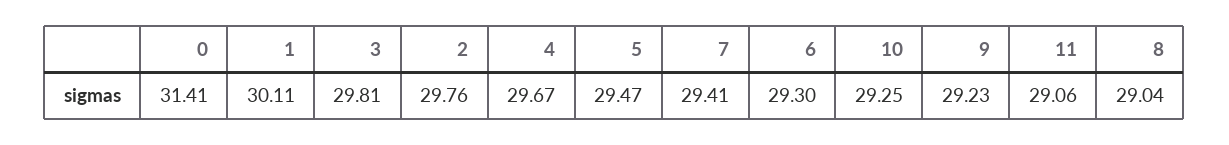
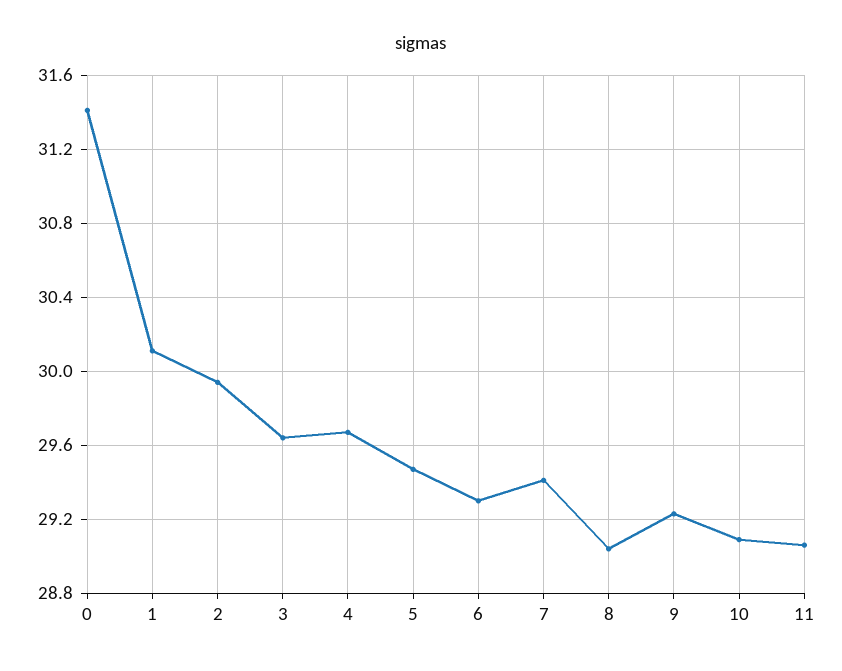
  {
    "0": 31.41,
    "1": 30.11,
-   "3": 29.81,
+   "3": 29.65,
-   "2": 29.76,
+   "2": 29.95,
    "4": 29.67,
    "5": 29.47,
    "7": 29.41,
    "6": 29.3,
-   "10": 29.25,
+   "10": 29.1,
    "9": 29.23,
    "11": 29.06,
    "8": 29.04
  }

